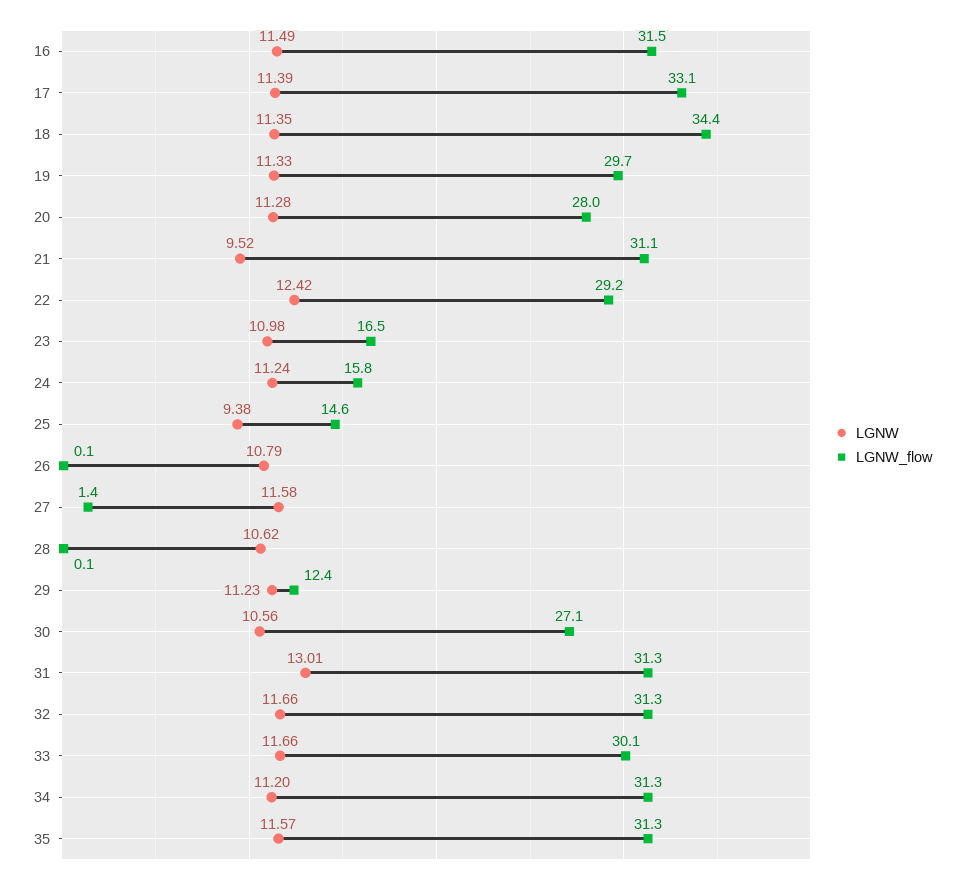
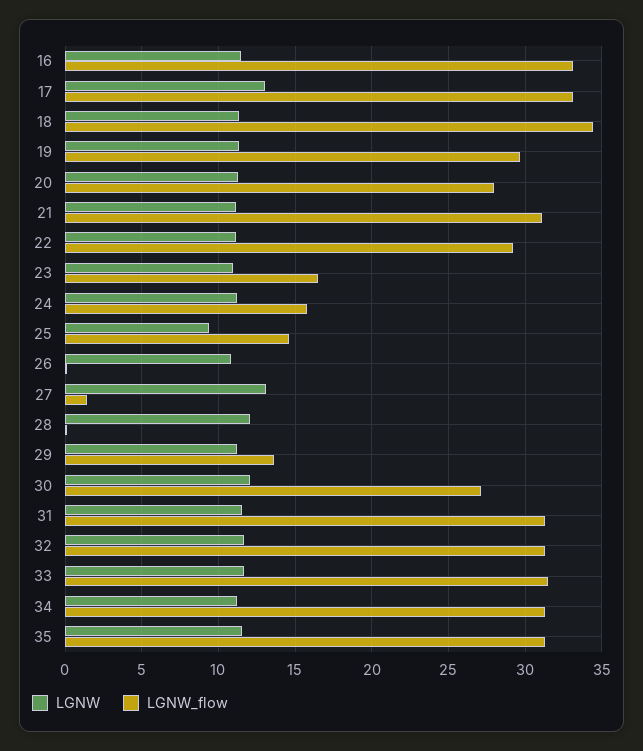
  {
    "LGNW": {
      "16": 11.49,
-     "17": 11.39,
+     "17": 13,
      "18": 11.35,
      "19": 11.33,
      "20": 11.28,
-     "21": 9.52,
+     "21": 11,
-     "22": 12.42,
+     "22": 11,
      "23": 10.98,
      "24": 11.24,
      "25": 9.38,
      "26": 10.79,
-     "27": 11.58,
+     "27": 13,
-     "28": 10.62,
+     "28": 12,
      "29": 11.23,
-     "30": 10.56,
+     "30": 12,
-     "31": 13.01,
+     "31": 11.5,
      "32": 11.66,
      "33": 11.66,
      "34": 11.2,
      "35": 11.57
    },
    "LGNW_flow": {
-     "16": 31.5,
+     "16": 33,
      "17": 33.1,
      "18": 34.4,
      "19": 29.7,
      "20": 28,
      "21": 31.1,
      "22": 29.2,
      "23": 16.5,
      "24": 15.8,
      "25": 14.6,
      "26": 0.1,
      "27": 1.4,
      "28": 0.1,
-     "29": 12.4,
+     "29": 13.5,
      "30": 27.1,
      "31": 31.3,
      "32": 31.3,
-     "33": 30.1,
+     "33": 31.5,
      "34": 31.3,
      "35": 31.3
    }
  }

